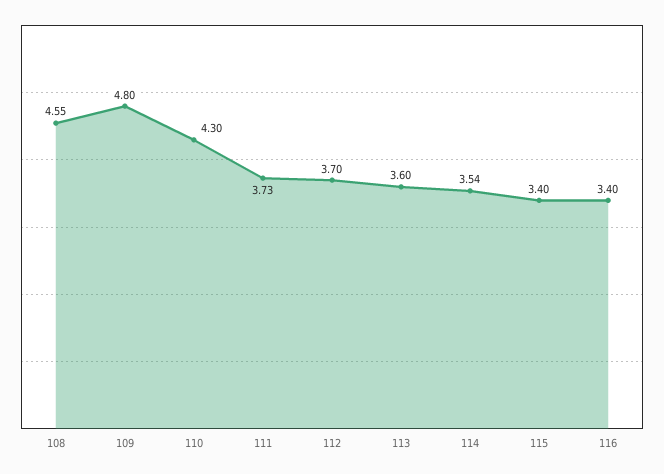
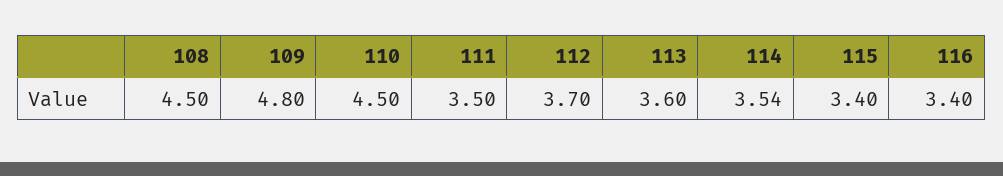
  {
-   "108": 4.55,
+   "108": 4.5,
    "109": 4.8,
-   "110": 4.3,
+   "110": 4.5,
-   "111": 3.73,
+   "111": 3.5,
    "112": 3.7,
    "113": 3.6,
    "114": 3.54,
    "115": 3.4,
    "116": 3.4
  }

